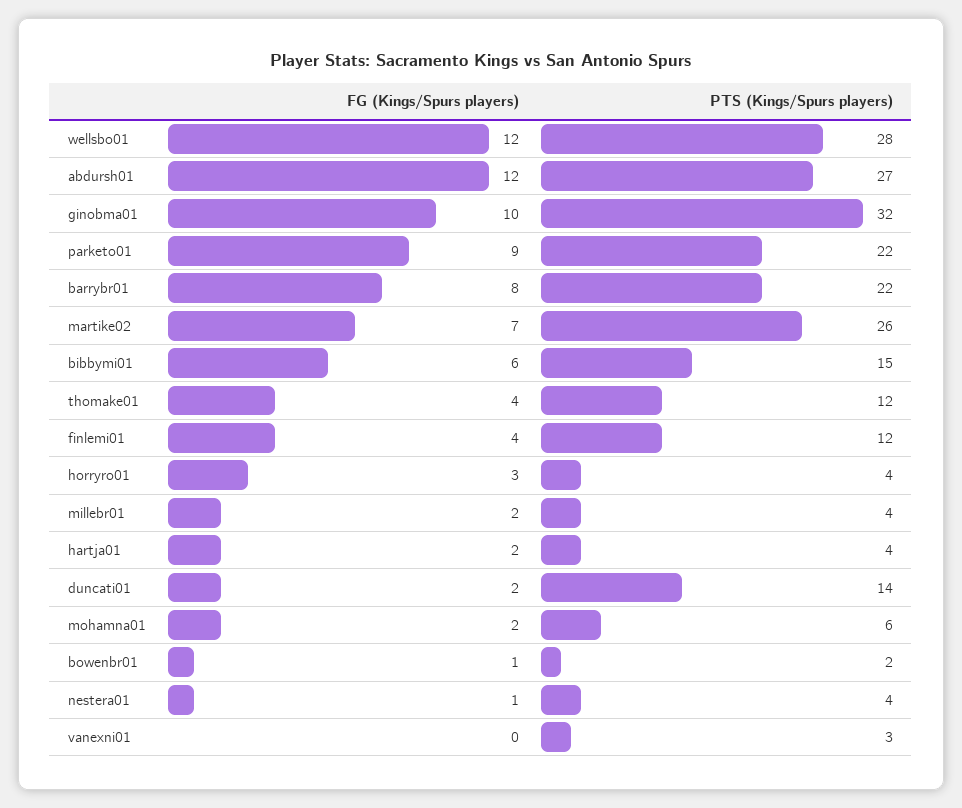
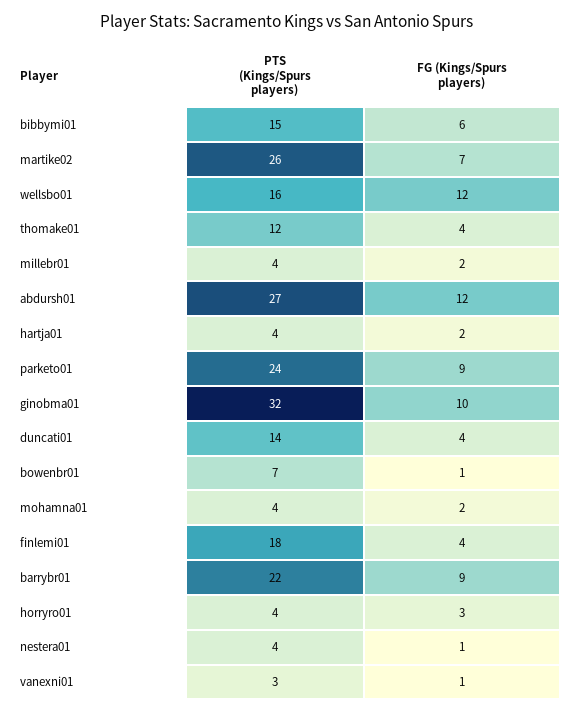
  {
    "FG (Kings/Spurs players)": {
      "wellsbo01": 12,
      "abdursh01": 12,
      "ginobma01": 10,
      "parketo01": 9,
-     "barrybr01": 8,
+     "barrybr01": 9,
      "martike02": 7,
      "bibbymi01": 6,
      "thomake01": 4,
      "finlemi01": 4,
      "horryro01": 3,
      "millebr01": 2,
      "hartja01": 2,
-     "duncati01": 2,
+     "duncati01": 4,
      "mohamna01": 2,
      "bowenbr01": 1,
      "nestera01": 1,
-     "vanexni01": 0
+     "vanexni01": 1
    },
    "PTS (Kings/Spurs players)": {
-     "wellsbo01": 28,
+     "wellsbo01": 16,
      "abdursh01": 27,
      "ginobma01": 32,
-     "parketo01": 22,
+     "parketo01": 24,
      "barrybr01": 22,
      "martike02": 26,
      "bibbymi01": 15,
      "thomake01": 12,
-     "finlemi01": 12,
+     "finlemi01": 18,
      "horryro01": 4,
      "millebr01": 4,
      "hartja01": 4,
      "duncati01": 14,
-     "mohamna01": 6,
+     "mohamna01": 4,
-     "bowenbr01": 2,
+     "bowenbr01": 7,
      "nestera01": 4,
      "vanexni01": 3
    }
  }

